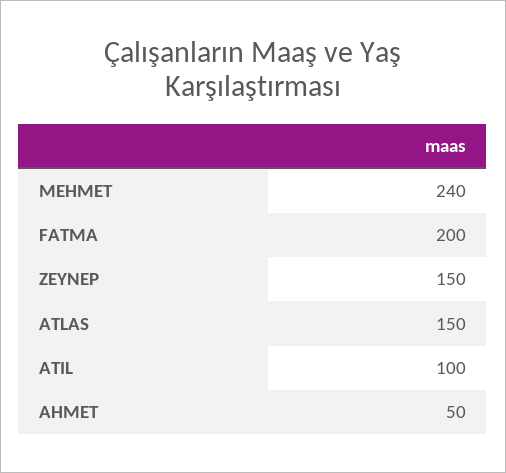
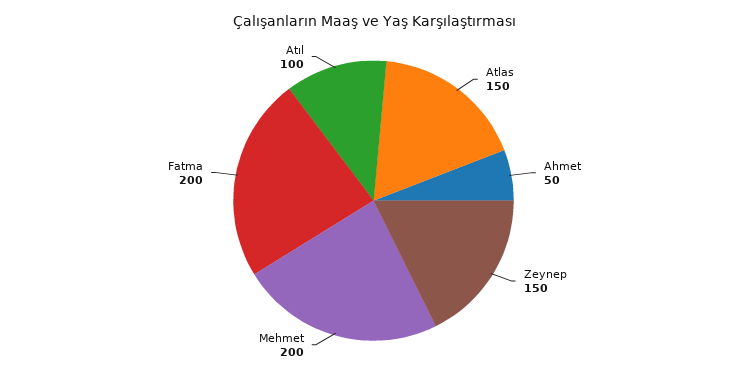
  {
-   "MEHMET": 240,
+   "MEHMET": 200,
    "FATMA": 200,
    "ZEYNEP": 150,
    "ATLAS": 150,
    "ATIL": 100,
    "AHMET": 50
  }

